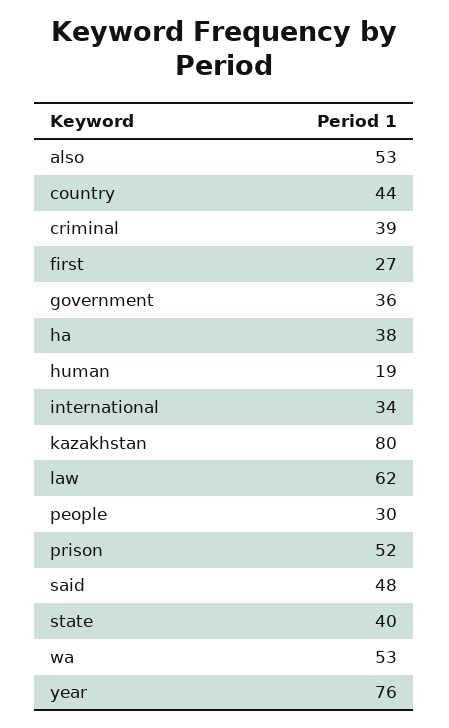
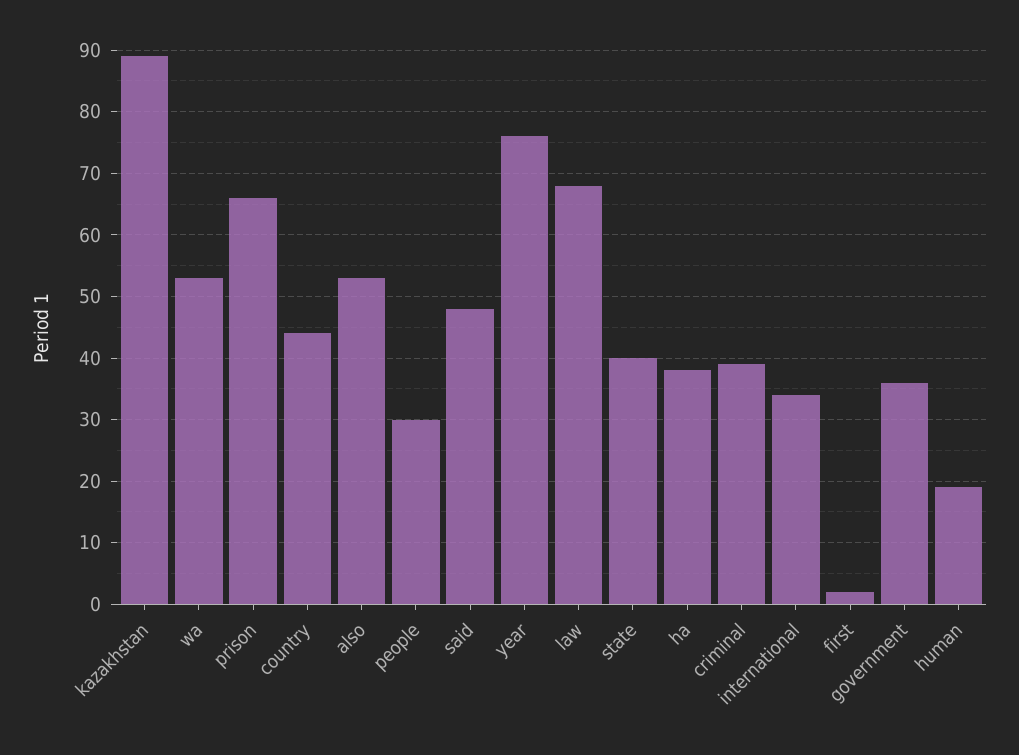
  {
    "also": 53,
    "country": 44,
    "criminal": 39,
-   "first": 27,
+   "first": 2,
    "government": 36,
    "ha": 38,
    "human": 19,
    "international": 34,
-   "kazakhstan": 80,
+   "kazakhstan": 89,
-   "law": 62,
+   "law": 68,
    "people": 30,
-   "prison": 52,
+   "prison": 66,
    "said": 48,
    "state": 40,
    "wa": 53,
    "year": 76
  }

